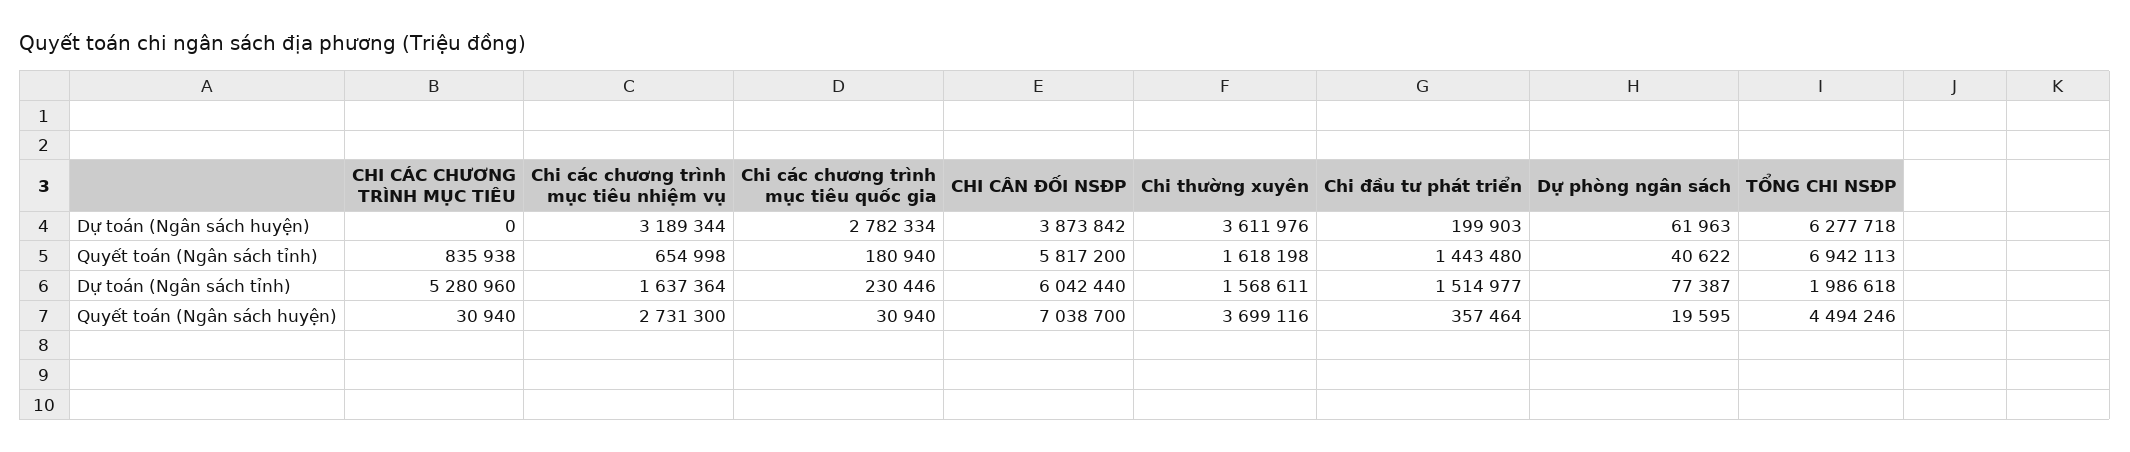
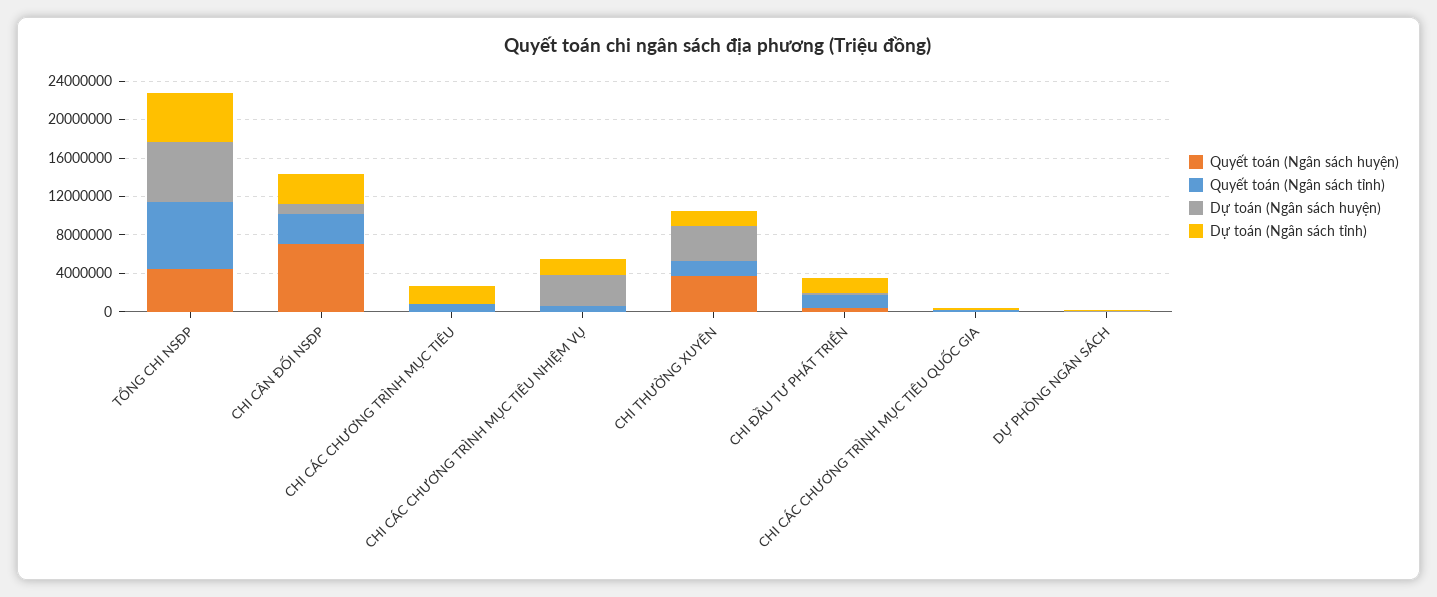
  {
    "Dự toán (Ngân sách huyện)": {
      "CHI CÁC CHƯƠNG TRÌNH MỤC TIÊU": 0,
      "Chi các chương trình mục tiêu nhiệm vụ": 3189344,
-     "Chi các chương trình mục tiêu quốc gia": 2782334,
+     "Chi các chương trình mục tiêu quốc gia": 0,
-     "CHI CÂN ĐỐI NSĐP": 3873842,
+     "CHI CÂN ĐỐI NSĐP": 1000000,
      "Chi thường xuyên": 3611976,
      "Chi đầu tư phát triển": 199903,
      "Dự phòng ngân sách": 61963,
      "TỔNG CHI NSĐP": 6277718
    },
    "Quyết toán (Ngân sách tỉnh)": {
      "CHI CÁC CHƯƠNG TRÌNH MỤC TIÊU": 835938,
      "Chi các chương trình mục tiêu nhiệm vụ": 654998,
      "Chi các chương trình mục tiêu quốc gia": 180940,
-     "CHI CÂN ĐỐI NSĐP": 5817200,
+     "CHI CÂN ĐỐI NSĐP": 3000000,
      "Chi thường xuyên": 1618198,
      "Chi đầu tư phát triển": 1443480,
      "Dự phòng ngân sách": 40622,
      "TỔNG CHI NSĐP": 6942113
    },
    "Dự toán (Ngân sách tỉnh)": {
-     "CHI CÁC CHƯƠNG TRÌNH MỤC TIÊU": 5280960,
+     "CHI CÁC CHƯƠNG TRÌNH MỤC TIÊU": 2000000,
      "Chi các chương trình mục tiêu nhiệm vụ": 1637364,
      "Chi các chương trình mục tiêu quốc gia": 230446,
-     "CHI CÂN ĐỐI NSĐP": 6042440,
+     "CHI CÂN ĐỐI NSĐP": 3000000,
      "Chi thường xuyên": 1568611,
      "Chi đầu tư phát triển": 1514977,
      "Dự phòng ngân sách": 77387,
-     "TỔNG CHI NSĐP": 1986618
+     "TỔNG CHI NSĐP": 5000000
    },
    "Quyết toán (Ngân sách huyện)": {
      "CHI CÁC CHƯƠNG TRÌNH MỤC TIÊU": 30940,
-     "Chi các chương trình mục tiêu nhiệm vụ": 2731300,
+     "Chi các chương trình mục tiêu nhiệm vụ": 0,
      "Chi các chương trình mục tiêu quốc gia": 30940,
      "CHI CÂN ĐỐI NSĐP": 7038700,
      "Chi thường xuyên": 3699116,
      "Chi đầu tư phát triển": 357464,
      "Dự phòng ngân sách": 19595,
      "TỔNG CHI NSĐP": 4494246
    }
  }

